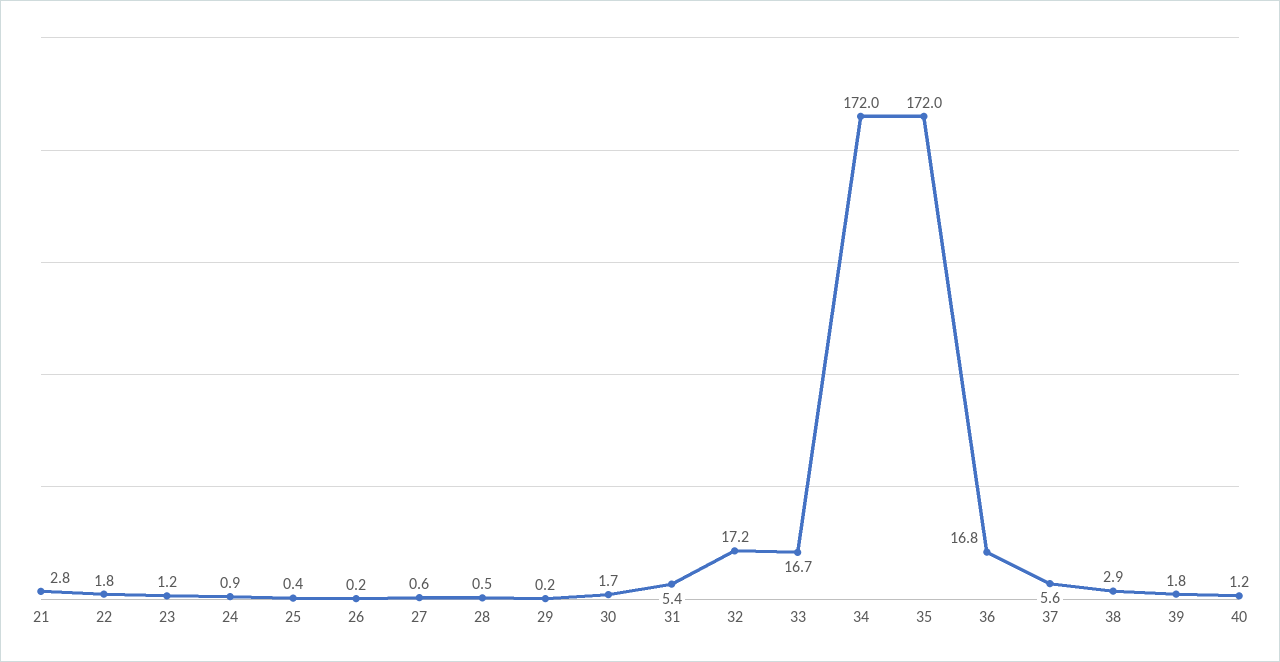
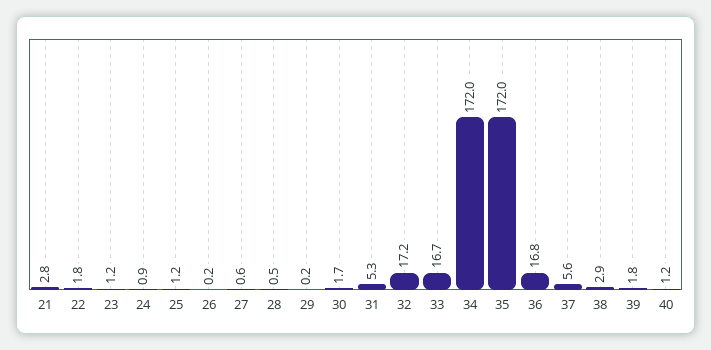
  {
    "21": 2.8,
    "22": 1.8,
    "23": 1.2,
    "24": 0.9,
-   "25": 0.4,
+   "25": 1.2,
    "26": 0.2,
    "27": 0.6,
    "28": 0.5,
    "29": 0.2,
    "30": 1.7,
-   "31": 5.4,
+   "31": 5.3,
    "32": 17.2,
    "33": 16.7,
    "34": 172,
    "35": 172,
    "36": 16.8,
    "37": 5.6,
    "38": 2.9,
    "39": 1.8,
    "40": 1.2
  }

